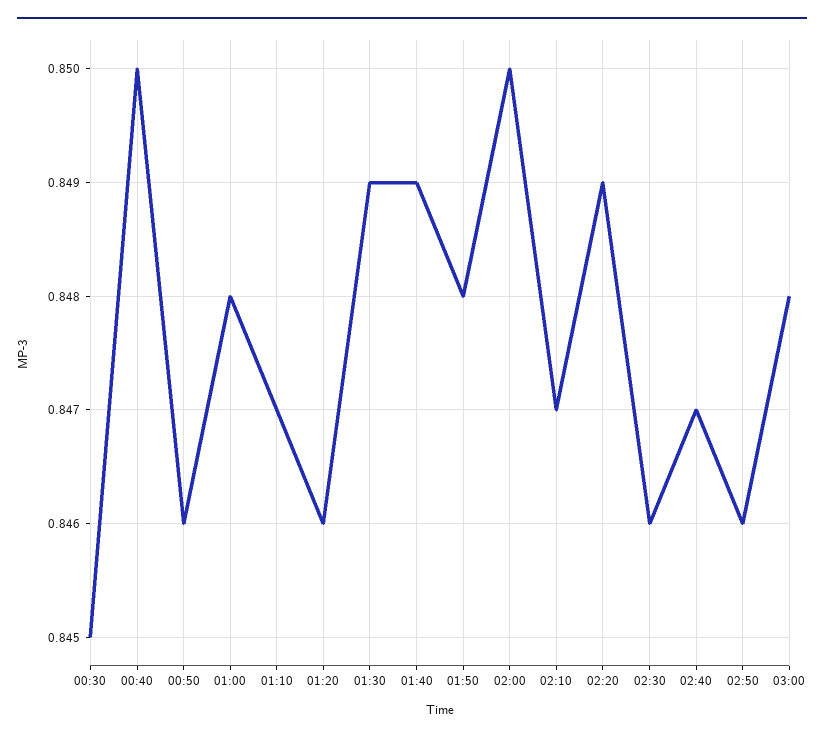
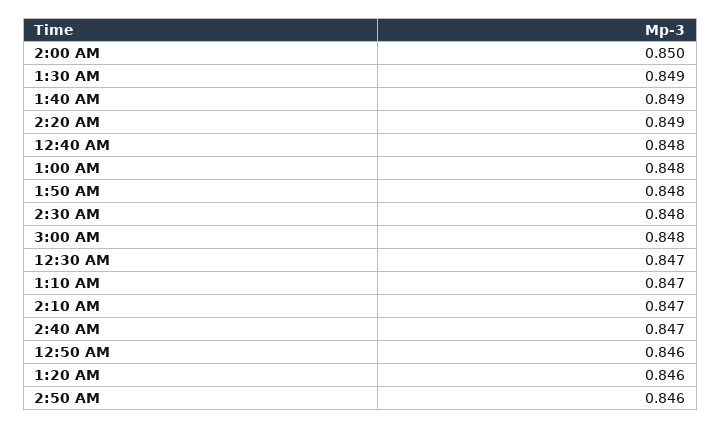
  {
-   "00:30": 0.845,
+   "00:30": 0.847,
-   "00:40": 0.85,
+   "00:40": 0.848,
    "00:50": 0.846,
    "01:00": 0.848,
    "01:10": 0.847,
    "01:20": 0.846,
    "01:30": 0.849,
    "01:40": 0.849,
    "01:50": 0.848,
    "02:00": 0.85,
    "02:10": 0.847,
    "02:20": 0.849,
-   "02:30": 0.846,
+   "02:30": 0.848,
    "02:40": 0.847,
    "02:50": 0.846,
    "03:00": 0.848
  }

